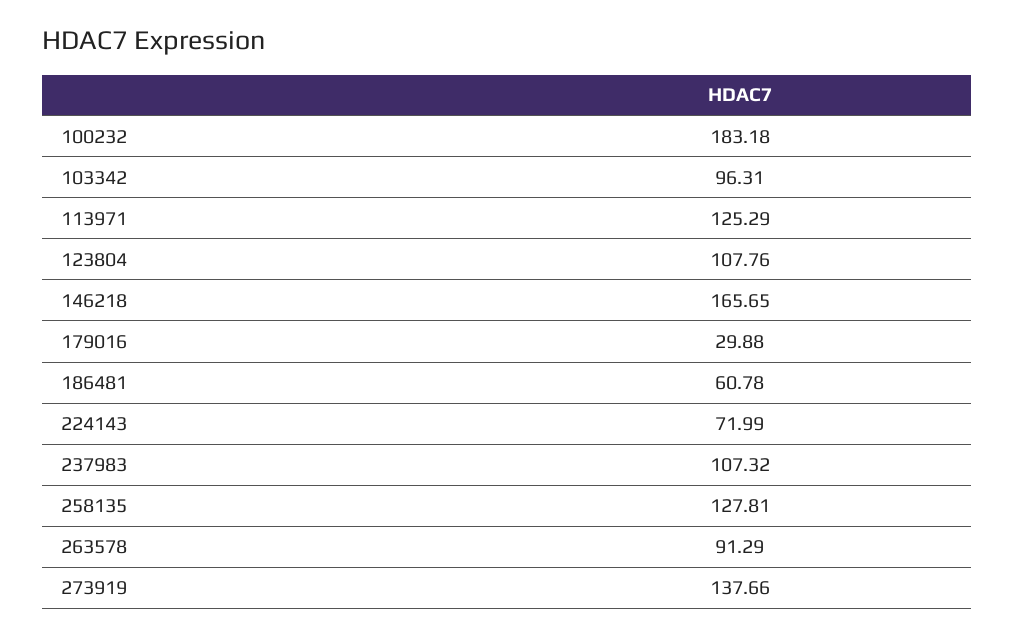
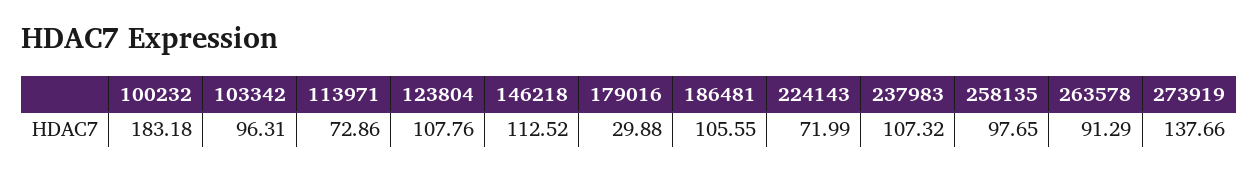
  {
    "100232": 183.18,
    "103342": 96.31,
-   "113971": 125.29,
+   "113971": 72.86,
    "123804": 107.76,
-   "146218": 165.65,
+   "146218": 112.52,
    "179016": 29.88,
-   "186481": 60.78,
+   "186481": 105.55,
    "224143": 71.99,
    "237983": 107.32,
-   "258135": 127.81,
+   "258135": 97.65,
    "263578": 91.29,
    "273919": 137.66
  }

